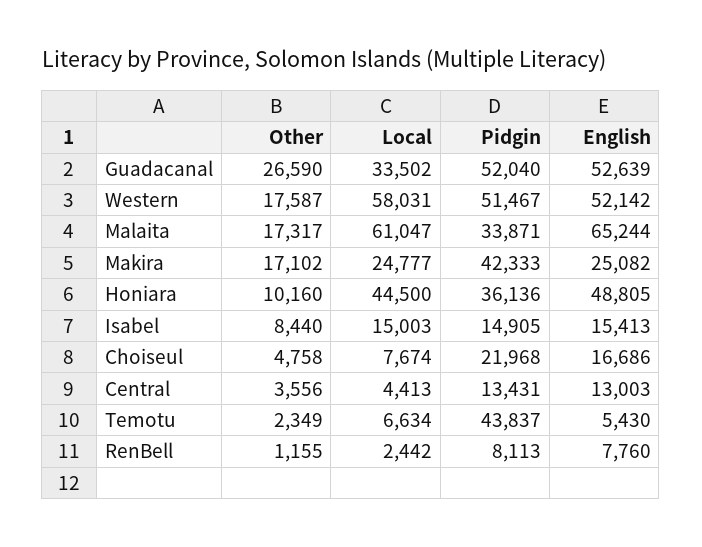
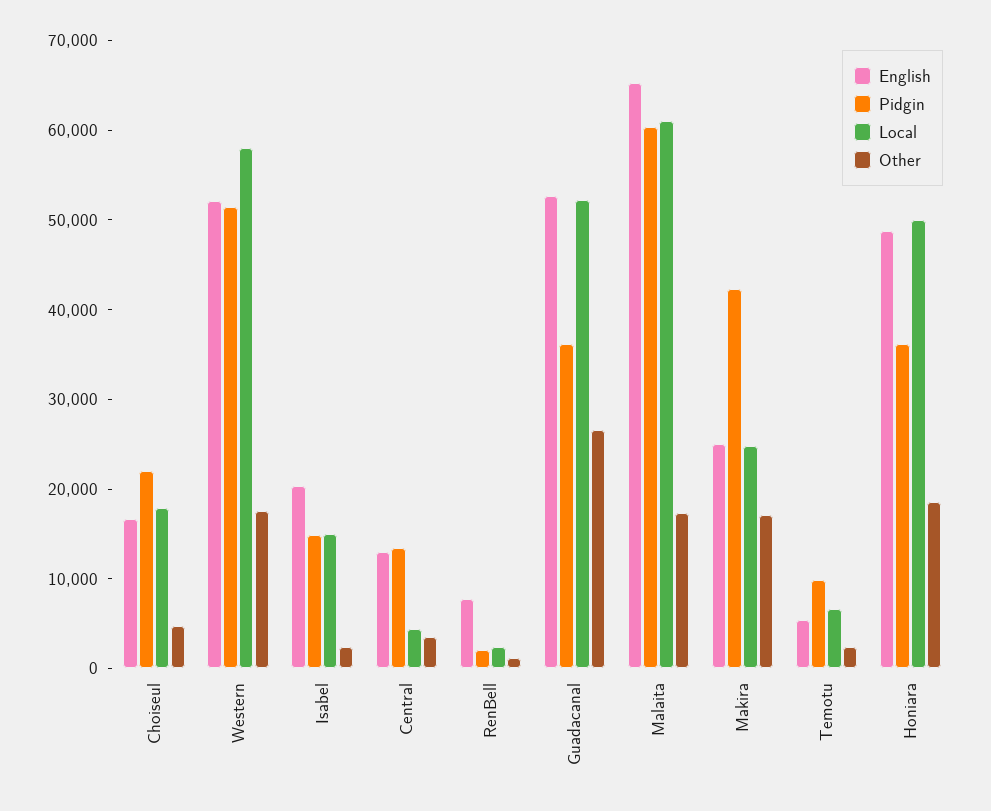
  {
    "Other": {
      "Guadacanal": 26590,
      "Western": 17587,
      "Malaita": 17317,
      "Makira": 17102,
-     "Honiara": 10160,
+     "Honiara": 18000,
-     "Isabel": 8440,
+     "Isabel": 2000,
      "Choiseul": 4758,
      "Central": 3556,
      "Temotu": 2349,
      "RenBell": 1155
    },
    "Local": {
-     "Guadacanal": 33502,
+     "Guadacanal": 52000,
      "Western": 58031,
      "Malaita": 61047,
      "Makira": 24777,
-     "Honiara": 44500,
+     "Honiara": 50000,
      "Isabel": 15003,
-     "Choiseul": 7674,
+     "Choiseul": 18000,
      "Central": 4413,
      "Temotu": 6634,
      "RenBell": 2442
    },
    "Pidgin": {
-     "Guadacanal": 52040,
+     "Guadacanal": 36000,
      "Western": 51467,
-     "Malaita": 33871,
+     "Malaita": 60000,
      "Makira": 42333,
      "Honiara": 36136,
      "Isabel": 14905,
      "Choiseul": 21968,
      "Central": 13431,
-     "Temotu": 43837,
+     "Temotu": 10000,
-     "RenBell": 8113
+     "RenBell": 2000
    },
    "English": {
      "Guadacanal": 52639,
      "Western": 52142,
      "Malaita": 65244,
      "Makira": 25082,
      "Honiara": 48805,
-     "Isabel": 15413,
+     "Isabel": 20000,
      "Choiseul": 16686,
      "Central": 13003,
      "Temotu": 5430,
      "RenBell": 7760
    }
  }

